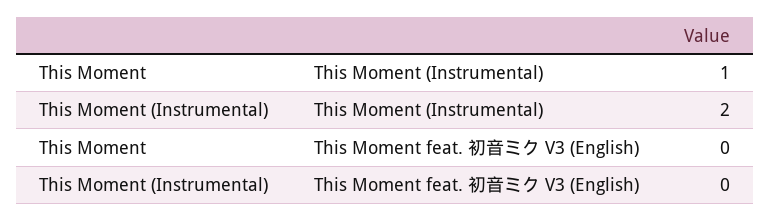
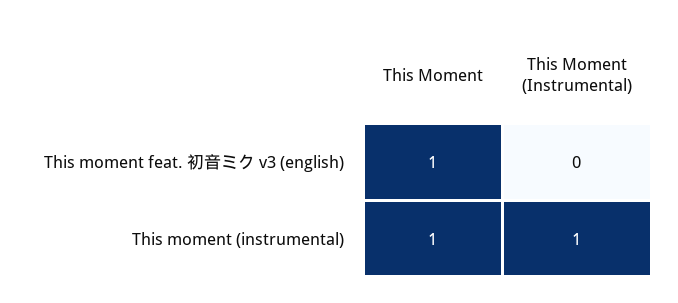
  {
    "This Moment": {
      "This Moment (Instrumental)": 1,
-     "This Moment feat. 初音ミク V3 (English)": 0
+     "This Moment feat. 初音ミク V3 (English)": 1
    },
    "This Moment (Instrumental)": {
-     "This Moment (Instrumental)": 2,
+     "This Moment (Instrumental)": 1,
      "This Moment feat. 初音ミク V3 (English)": 0
    }
  }

